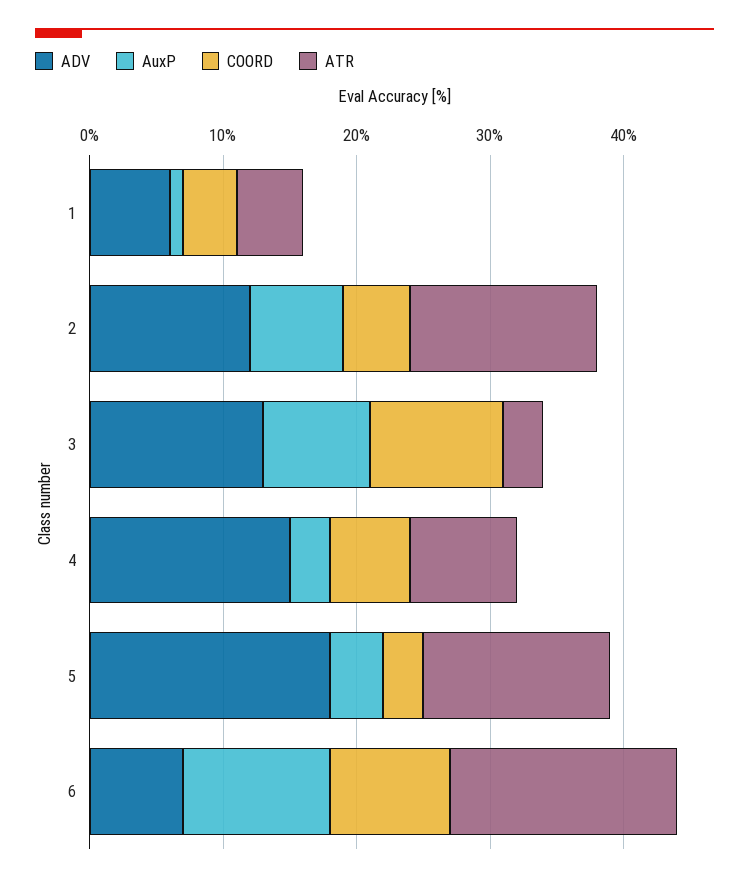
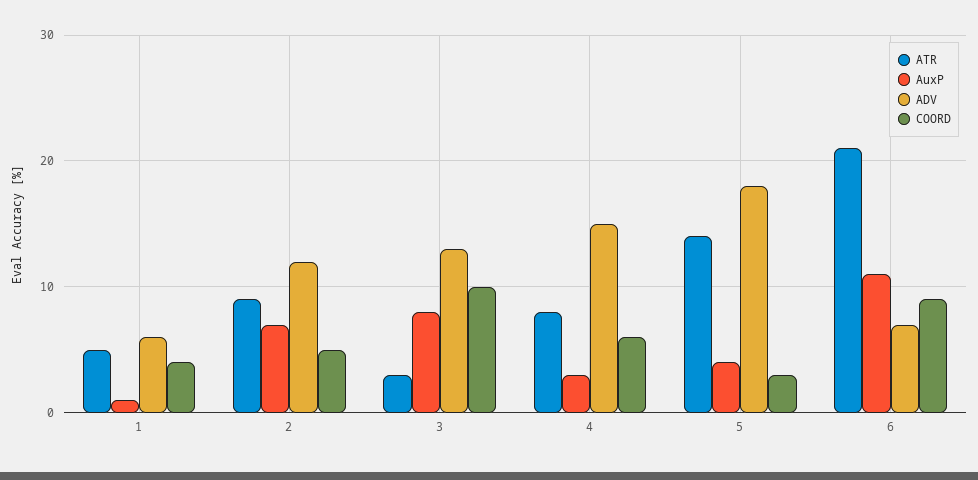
  {
    "ADV": {
      "1": 6,
      "2": 12,
      "3": 13,
      "4": 15,
      "5": 18,
      "6": 7
    },
    "AuxP": {
      "1": 1,
      "2": 7,
      "3": 8,
      "4": 3,
      "5": 4,
      "6": 11
    },
    "COORD": {
      "1": 4,
      "2": 5,
      "3": 10,
      "4": 6,
      "5": 3,
      "6": 9
    },
    "ATR": {
      "1": 5,
-     "2": 14,
+     "2": 9,
      "3": 3,
      "4": 8,
      "5": 14,
-     "6": 17
+     "6": 21
    }
  }

